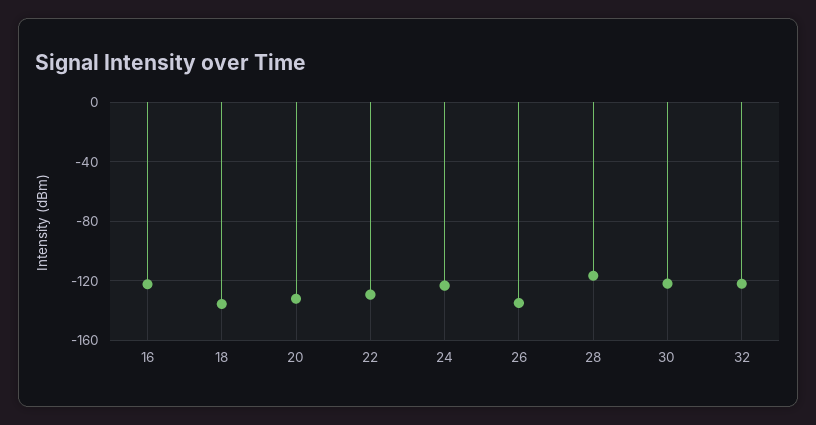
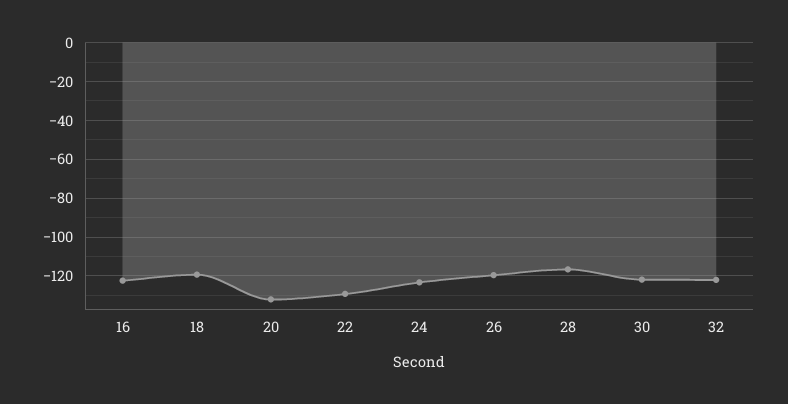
  {
    "16": -120,
-   "18": -135,
+   "18": -120,
    "20": -130,
    "22": -130,
    "24": -125,
-   "26": -135,
+   "26": -120,
    "28": -115,
    "30": -120,
    "32": -120
  }

